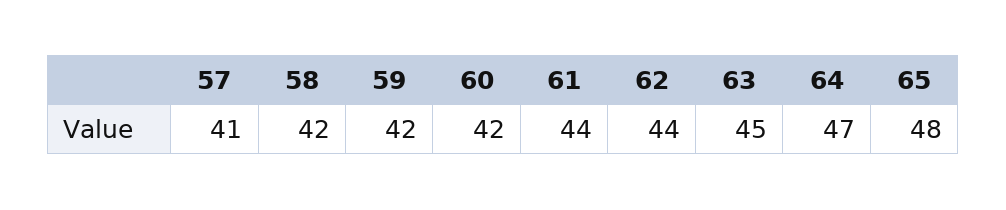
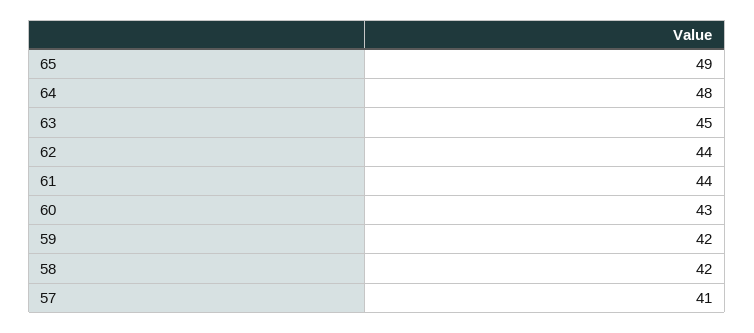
  {
    "57": 41,
    "58": 42,
    "59": 42,
-   "60": 42,
+   "60": 43,
    "61": 44,
    "62": 44,
    "63": 45,
-   "64": 47,
+   "64": 48,
-   "65": 48
+   "65": 49
  }

